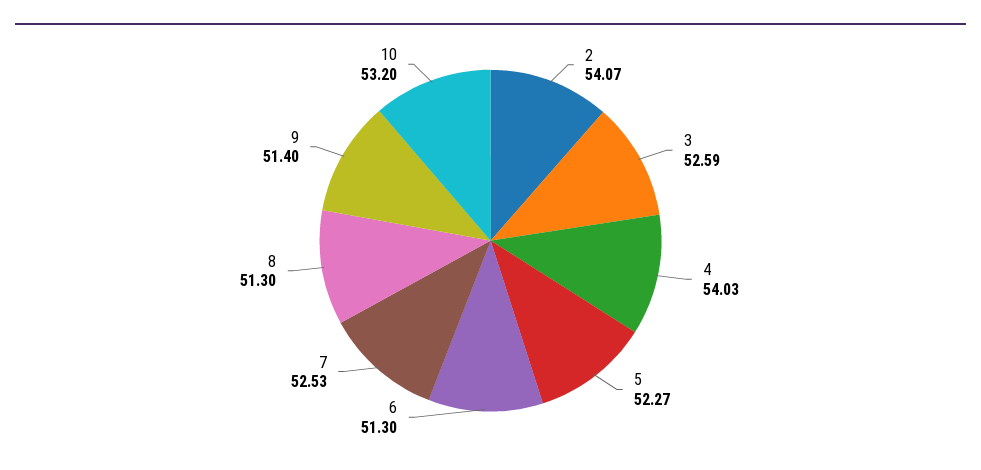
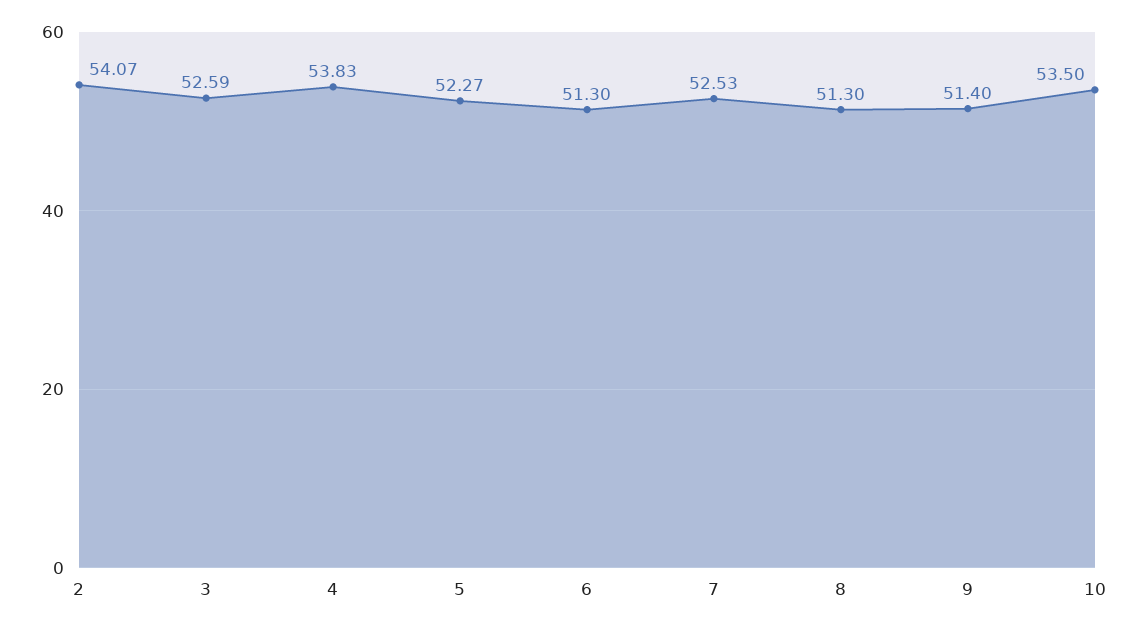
  {
    "2": 54.07,
    "3": 52.59,
-   "4": 54.03,
+   "4": 53.83,
    "5": 52.27,
    "6": 51.3,
    "7": 52.53,
    "8": 51.3,
    "9": 51.4,
-   "10": 53.2
+   "10": 53.5
  }

